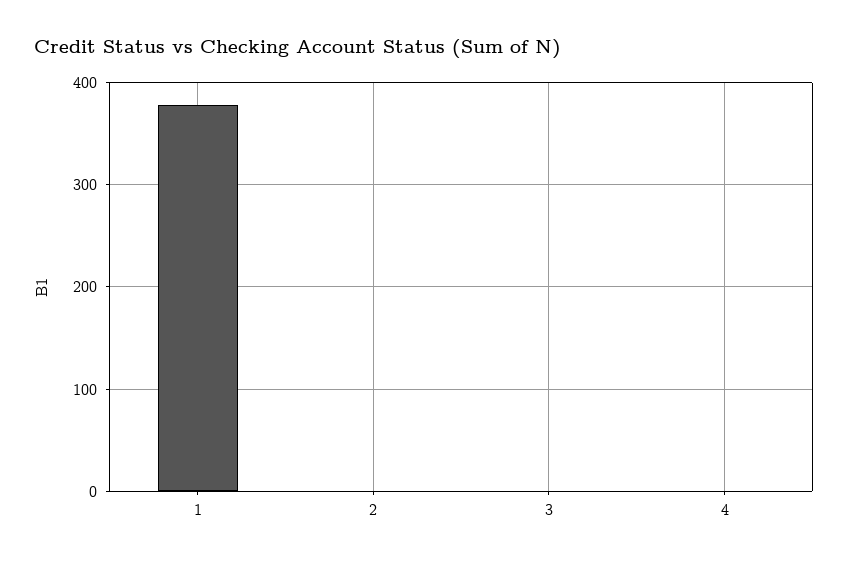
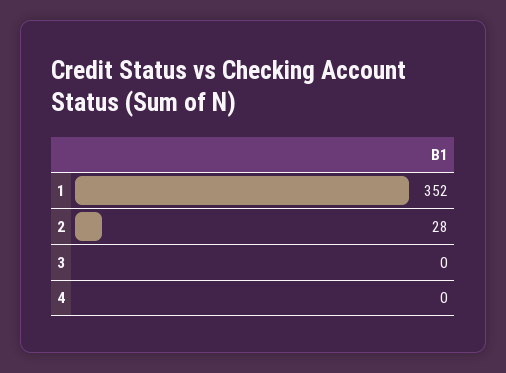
  {
-   "1": 380,
+   "1": 352,
-   "2": 0,
+   "2": 28,
    "3": 0,
    "4": 0
  }

